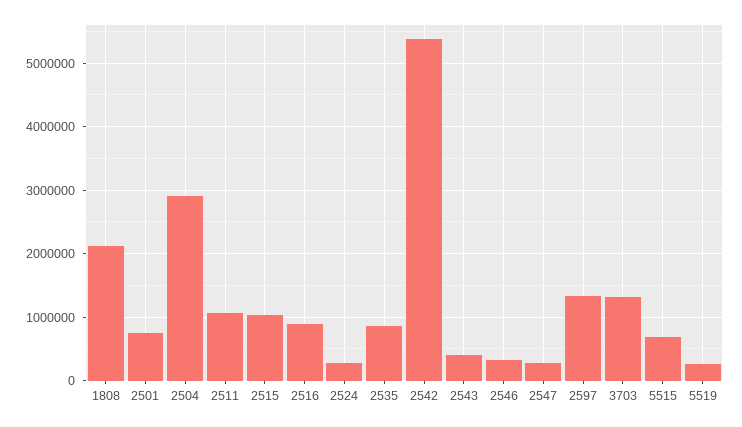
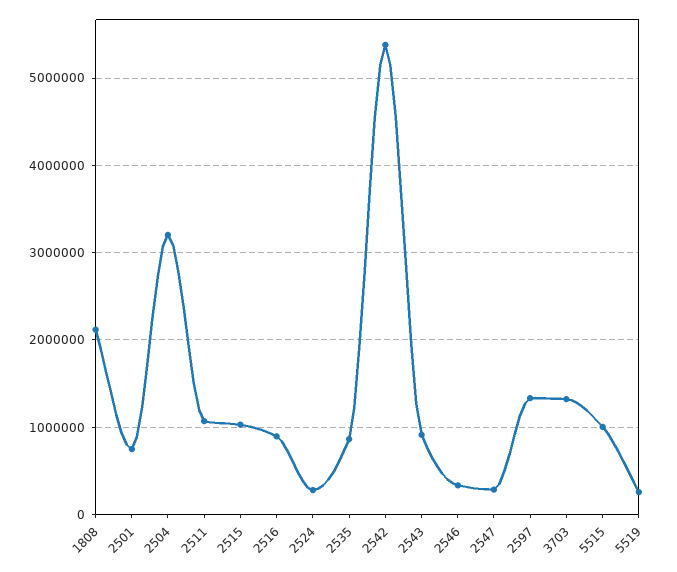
  {
    "1808": 2100000,
    "2501": 700000,
-   "2504": 2900000,
+   "2504": 3200000,
    "2511": 1100000,
    "2515": 1000000,
    "2516": 900000,
    "2524": 300000,
    "2535": 900000,
    "2542": 5400000,
-   "2543": 400000,
+   "2543": 900000,
    "2546": 300000,
    "2547": 300000,
    "2597": 1300000,
    "3703": 1300000,
-   "5515": 700000,
+   "5515": 1000000,
    "5519": 300000
  }

